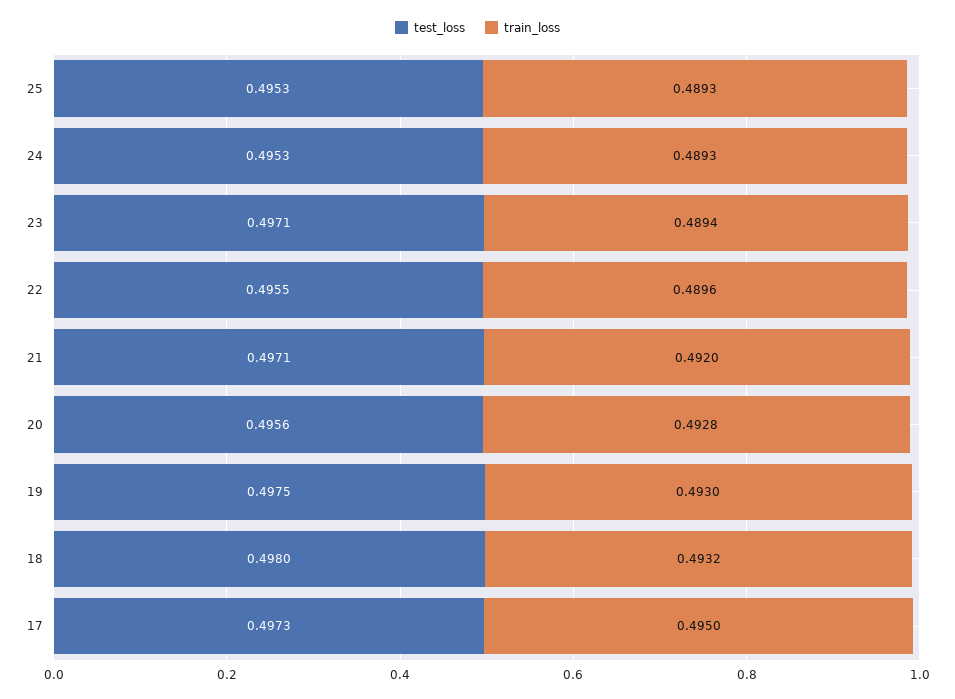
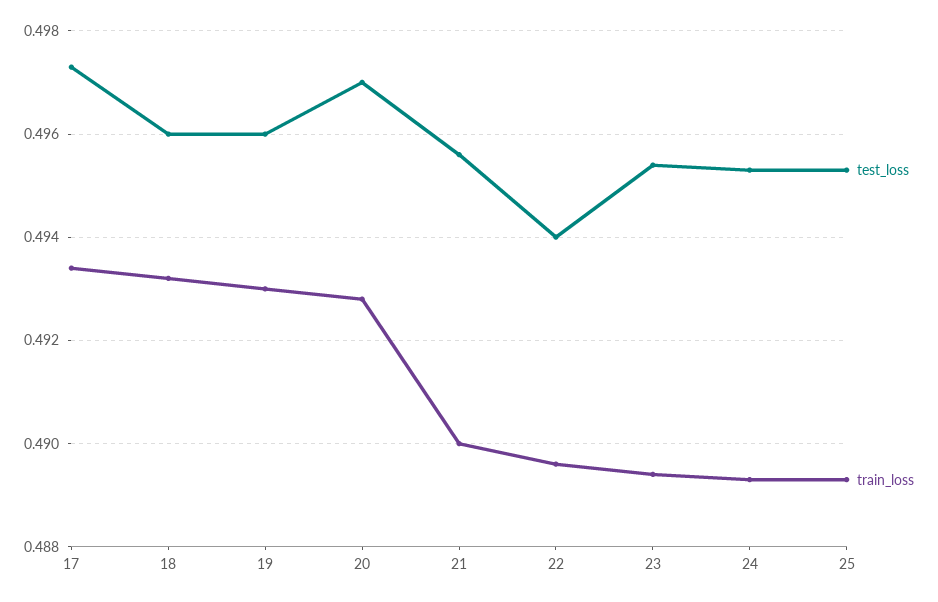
  {
    "test_loss": {
      "25": 0.4953,
      "24": 0.4953,
-     "23": 0.4971,
+     "23": 0.4955,
-     "22": 0.4955,
+     "22": 0.494,
-     "21": 0.4971,
+     "21": 0.4955,
-     "20": 0.4956,
+     "20": 0.497,
-     "19": 0.4975,
+     "19": 0.496,
-     "18": 0.498,
+     "18": 0.496,
      "17": 0.4973
    },
    "train_loss": {
      "25": 0.4893,
      "24": 0.4893,
      "23": 0.4894,
      "22": 0.4896,
-     "21": 0.492,
+     "21": 0.49,
      "20": 0.4928,
      "19": 0.493,
      "18": 0.4932,
-     "17": 0.495
+     "17": 0.4935
    }
  }

